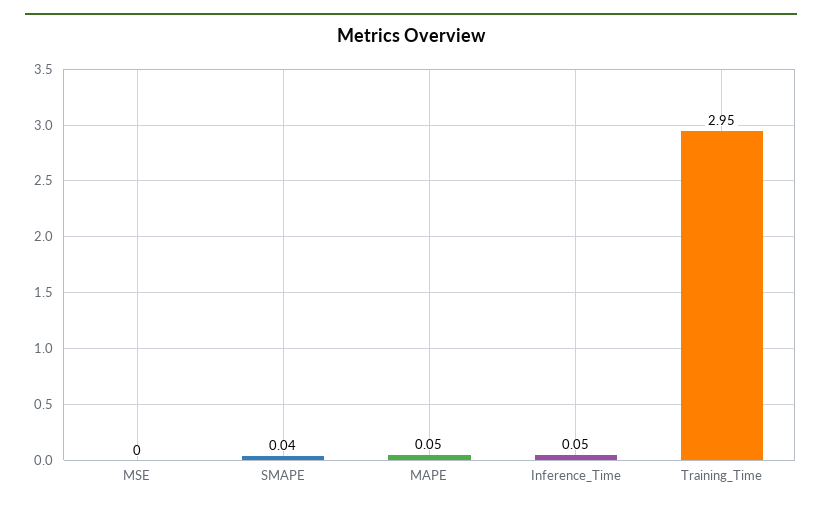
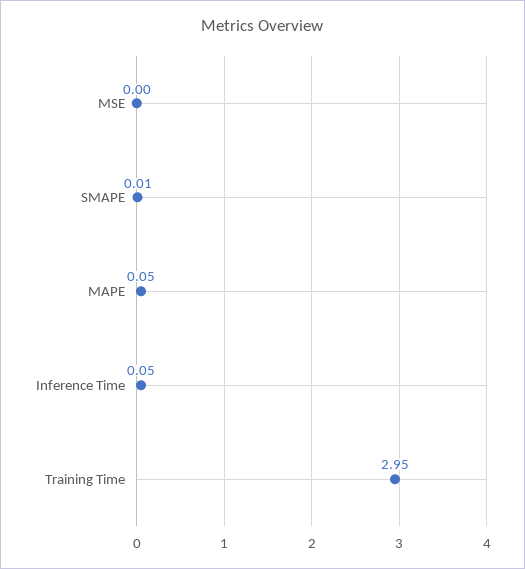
  {
    "MSE": 0,
-   "SMAPE": 0.04,
+   "SMAPE": 0.01,
    "MAPE": 0.05,
    "Inference_Time": 0.05,
    "Training_Time": 2.95
  }

